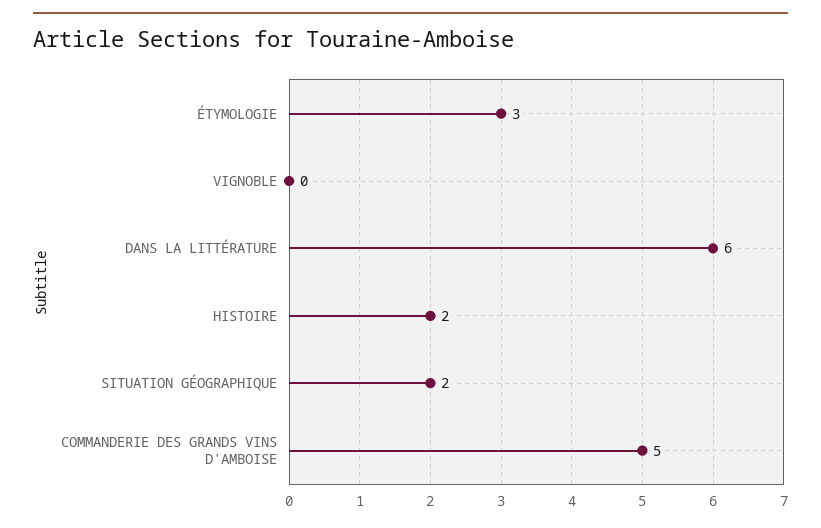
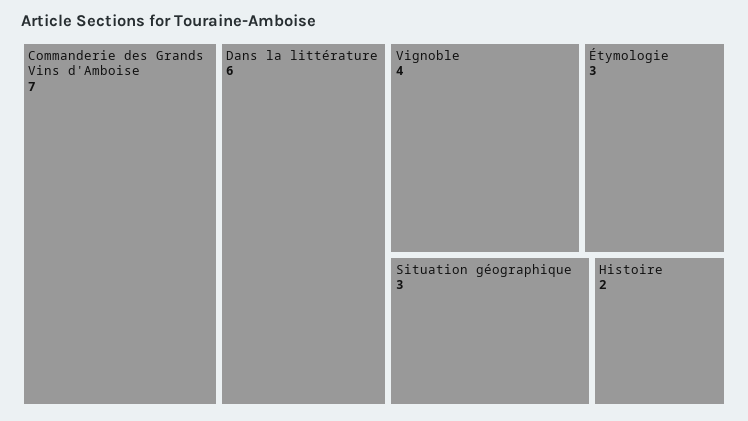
  {
    "ÉTYMOLOGIE": 3,
-   "VIGNOBLE": 0,
+   "VIGNOBLE": 4,
    "DANS LA LITTÉRATURE": 6,
    "HISTOIRE": 2,
-   "SITUATION GÉOGRAPHIQUE": 2,
+   "SITUATION GÉOGRAPHIQUE": 3,
-   "COMMANDERIE DES GRANDS VINS D'AMBOISE": 5
+   "COMMANDERIE DES GRANDS VINS D'AMBOISE": 7
  }

